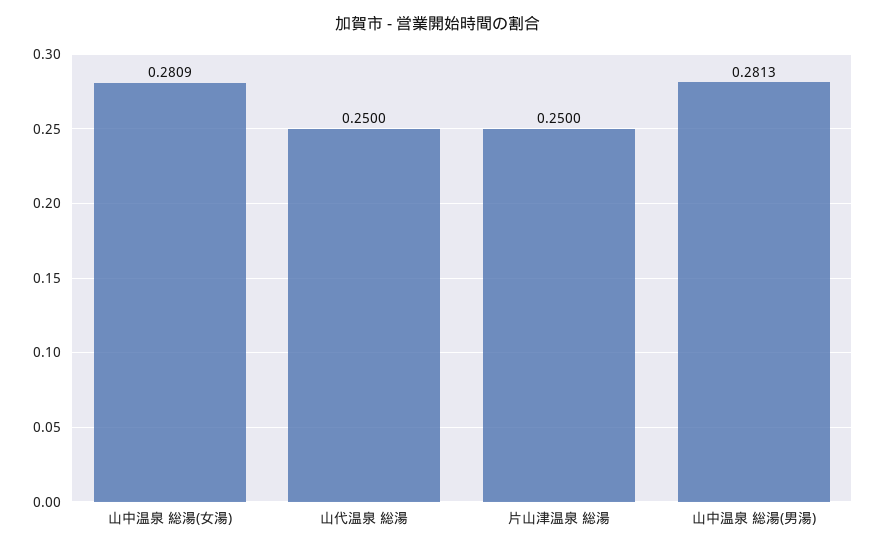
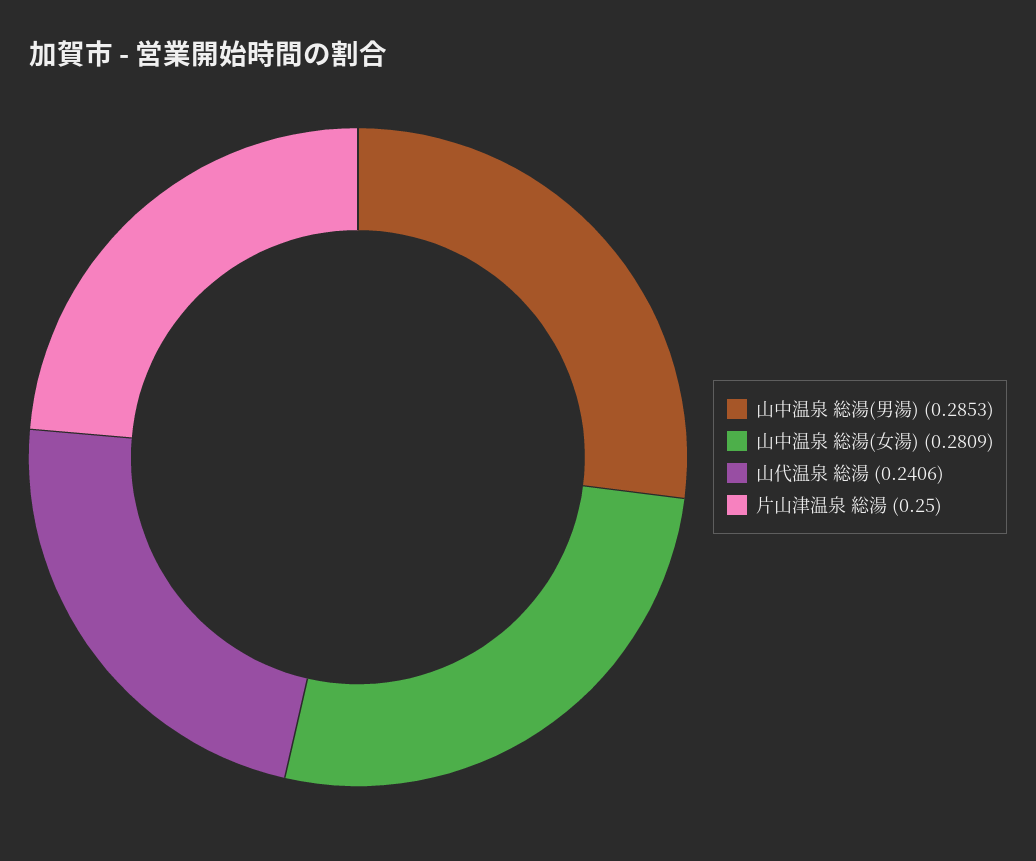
  {
    "山中温泉 総湯(女湯)": 0.2809,
-   "山代温泉 総湯": 0.25,
+   "山代温泉 総湯": 0.2406,
    "片山津温泉 総湯": 0.25,
-   "山中温泉 総湯(男湯)": 0.2813
+   "山中温泉 総湯(男湯)": 0.2853
  }

